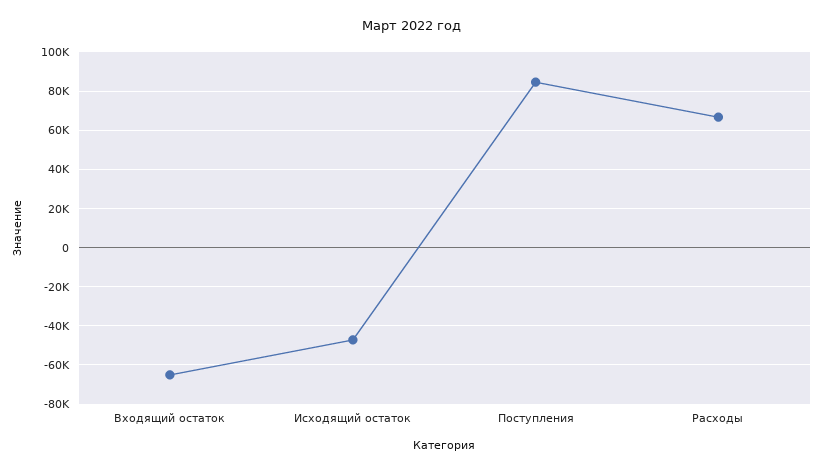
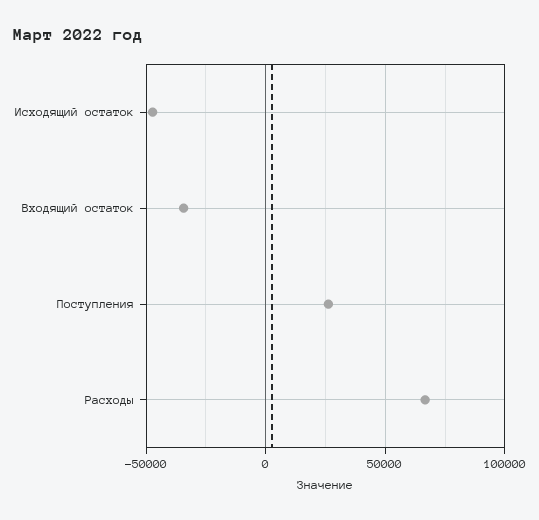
  {
-   "Входящий остаток": -65000,
+   "Входящий остаток": -35000,
    "Исходящий остаток": -45000,
-   "Поступления": 85000,
+   "Поступления": 25000,
    "Расходы": 65000
  }

